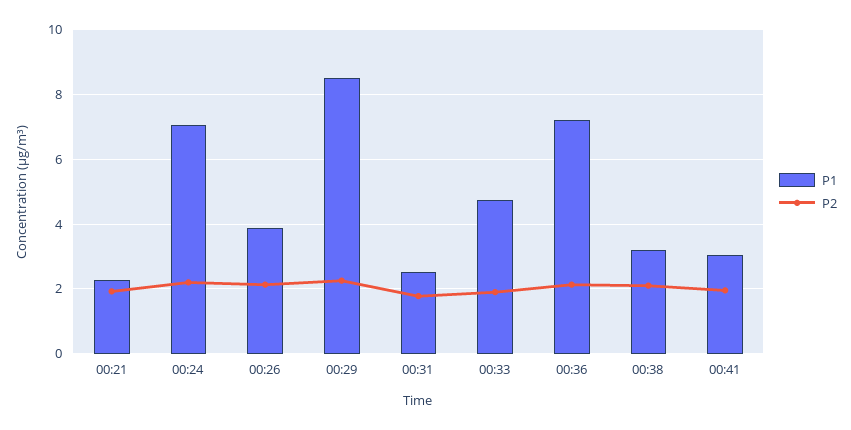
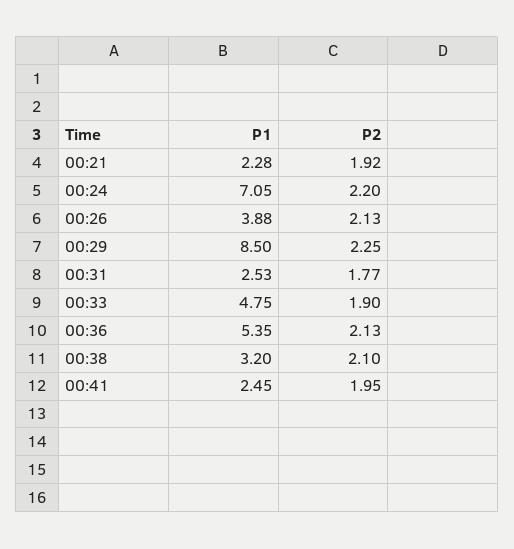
  {
    "P1": {
      "00:21": 2.28,
      "00:24": 7.05,
      "00:26": 3.88,
      "00:29": 8.5,
      "00:31": 2.53,
      "00:33": 4.75,
-     "00:36": 7.2,
+     "00:36": 5.35,
      "00:38": 3.2,
-     "00:41": 3
+     "00:41": 2.45
    },
    "P2": {
      "00:21": 1.92,
      "00:24": 2.2,
      "00:26": 2.13,
      "00:29": 2.25,
      "00:31": 1.77,
      "00:33": 1.9,
      "00:36": 2.13,
      "00:38": 2.1,
      "00:41": 1.95
    }
  }

